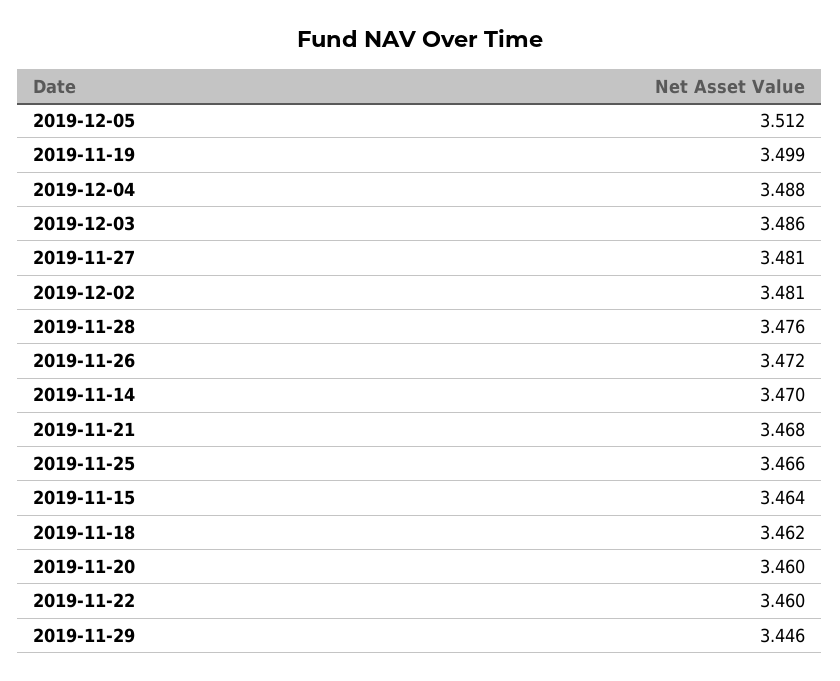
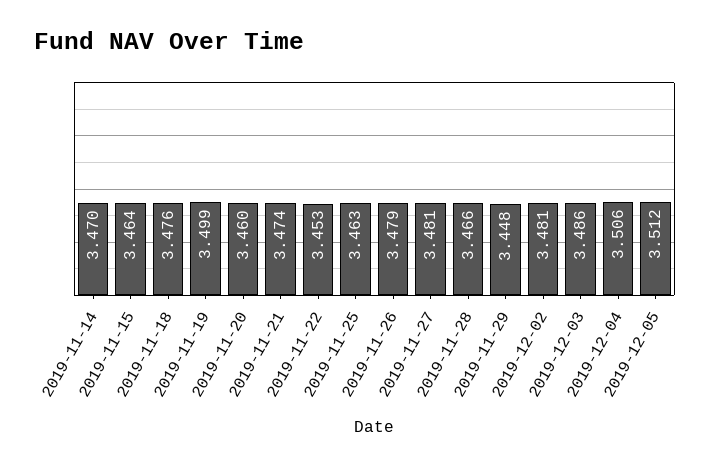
  {
    "2019-12-05": 3.512,
    "2019-11-19": 3.499,
-   "2019-12-04": 3.488,
+   "2019-12-04": 3.506,
    "2019-12-03": 3.486,
    "2019-11-27": 3.481,
    "2019-12-02": 3.481,
-   "2019-11-28": 3.476,
+   "2019-11-28": 3.466,
-   "2019-11-26": 3.472,
+   "2019-11-26": 3.479,
    "2019-11-14": 3.47,
-   "2019-11-21": 3.468,
+   "2019-11-21": 3.474,
-   "2019-11-25": 3.466,
+   "2019-11-25": 3.463,
    "2019-11-15": 3.464,
-   "2019-11-18": 3.462,
+   "2019-11-18": 3.476,
    "2019-11-20": 3.46,
-   "2019-11-22": 3.46,
+   "2019-11-22": 3.453,
-   "2019-11-29": 3.446
+   "2019-11-29": 3.448
  }

